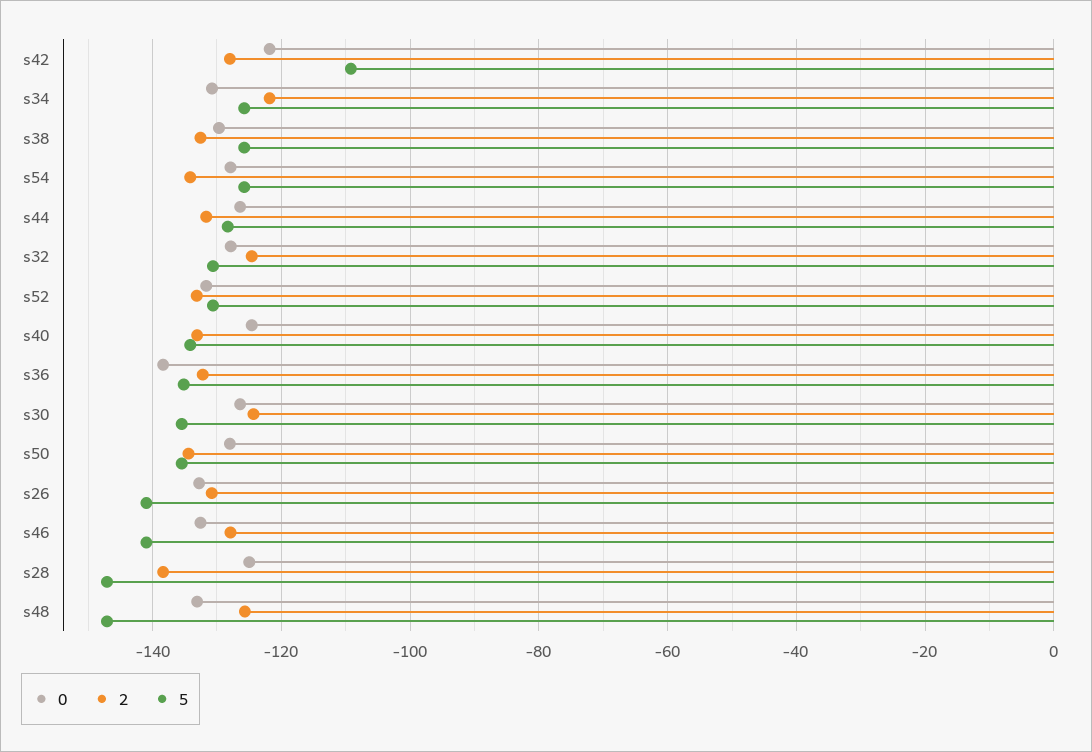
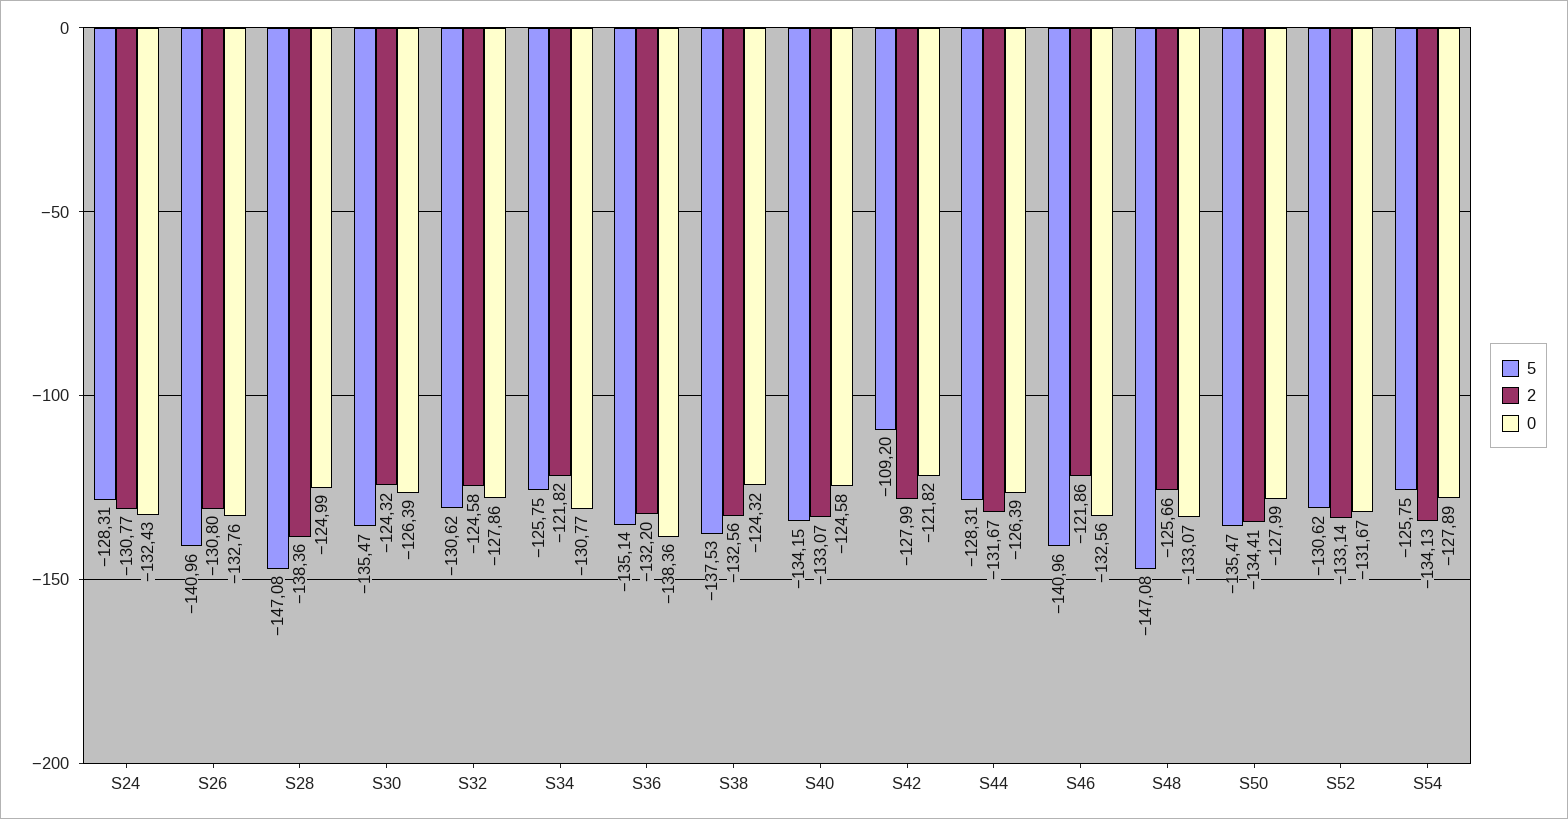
  {
    "0": {
      "s42": -121.82,
      "s34": -130.77,
-     "s38": -130,
+     "s38": -124.32,
      "s54": -127.89,
      "s44": -126.39,
      "s32": -127.86,
      "s52": -131.67,
      "s40": -124.58,
      "s36": -138.36,
      "s30": -126.39,
      "s50": -127.99,
      "s26": -132.76,
      "s46": -132.56,
      "s28": -124.99,
-     "s48": -133.07
+     "s48": -133.07,
+     "S24": -132.43
    },
    "2": {
      "s42": -127.99,
      "s34": -121.82,
      "s38": -132.56,
      "s54": -134.13,
      "s44": -131.67,
      "s32": -124.58,
      "s52": -133.14,
      "s40": -133.07,
      "s36": -132.2,
      "s30": -124.32,
      "s50": -134.41,
      "s26": -130.8,
-     "s46": -128,
+     "s46": -121.86,
      "s28": -138.36,
-     "s48": -125.66
+     "s48": -125.66,
+     "S24": -130.77
    },
    "5": {
      "s42": -109.2,
      "s34": -125.75,
-     "s38": -126,
+     "s38": -137.53,
      "s54": -125.75,
      "s44": -128.31,
      "s32": -130.62,
      "s52": -130.62,
      "s40": -134.15,
      "s36": -135.14,
      "s30": -135.47,
      "s50": -135.47,
      "s26": -140.96,
      "s46": -140.96,
      "s28": -147.08,
-     "s48": -147.08
+     "s48": -147.08,
+     "S24": -128.31
    }
  }

